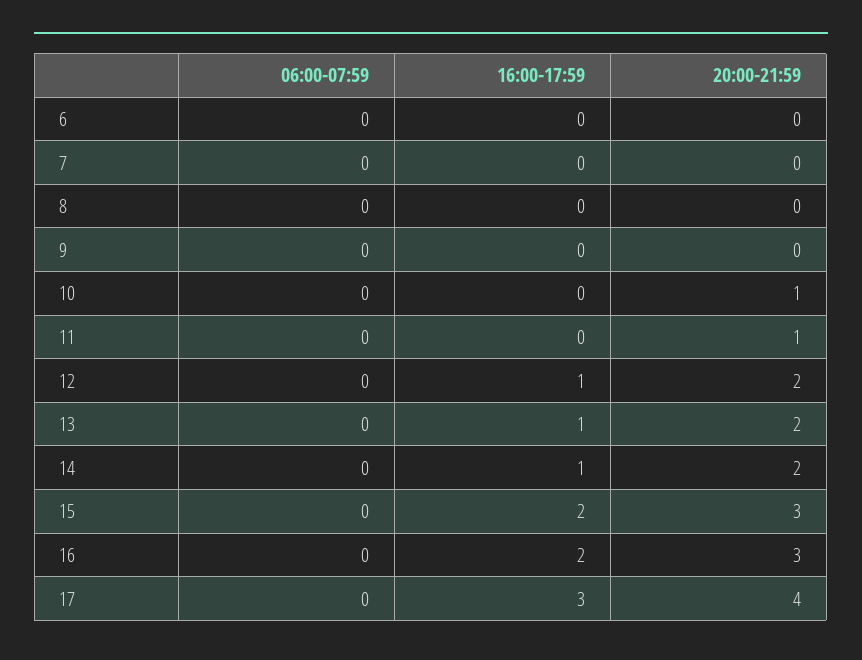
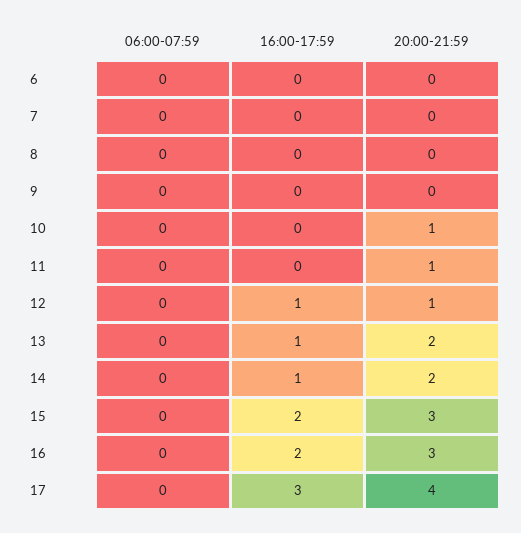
  {
    "06:00-07:59": {
      "6": 0,
      "7": 0,
      "8": 0,
      "9": 0,
      "10": 0,
      "11": 0,
      "12": 0,
      "13": 0,
      "14": 0,
      "15": 0,
      "16": 0,
      "17": 0
    },
    "16:00-17:59": {
      "6": 0,
      "7": 0,
      "8": 0,
      "9": 0,
      "10": 0,
      "11": 0,
      "12": 1,
      "13": 1,
      "14": 1,
      "15": 2,
      "16": 2,
      "17": 3
    },
    "20:00-21:59": {
      "6": 0,
      "7": 0,
      "8": 0,
      "9": 0,
      "10": 1,
      "11": 1,
-     "12": 2,
+     "12": 1,
      "13": 2,
      "14": 2,
      "15": 3,
      "16": 3,
      "17": 4
    }
  }

